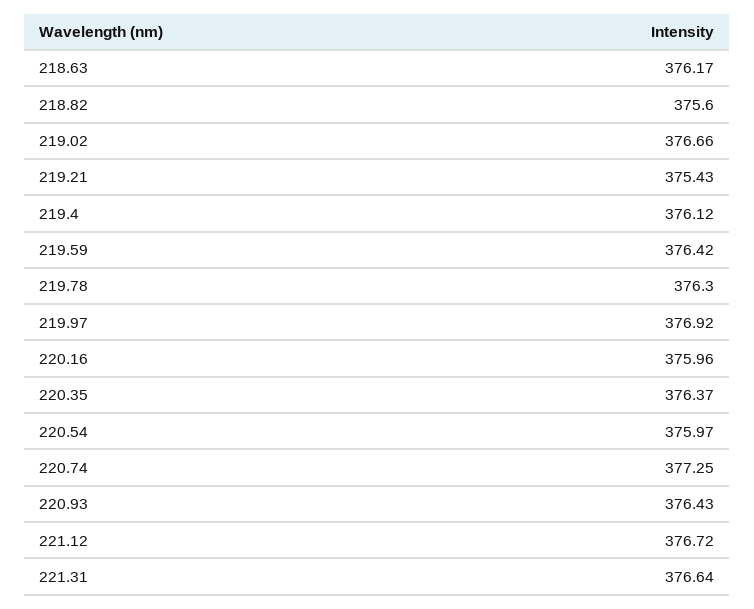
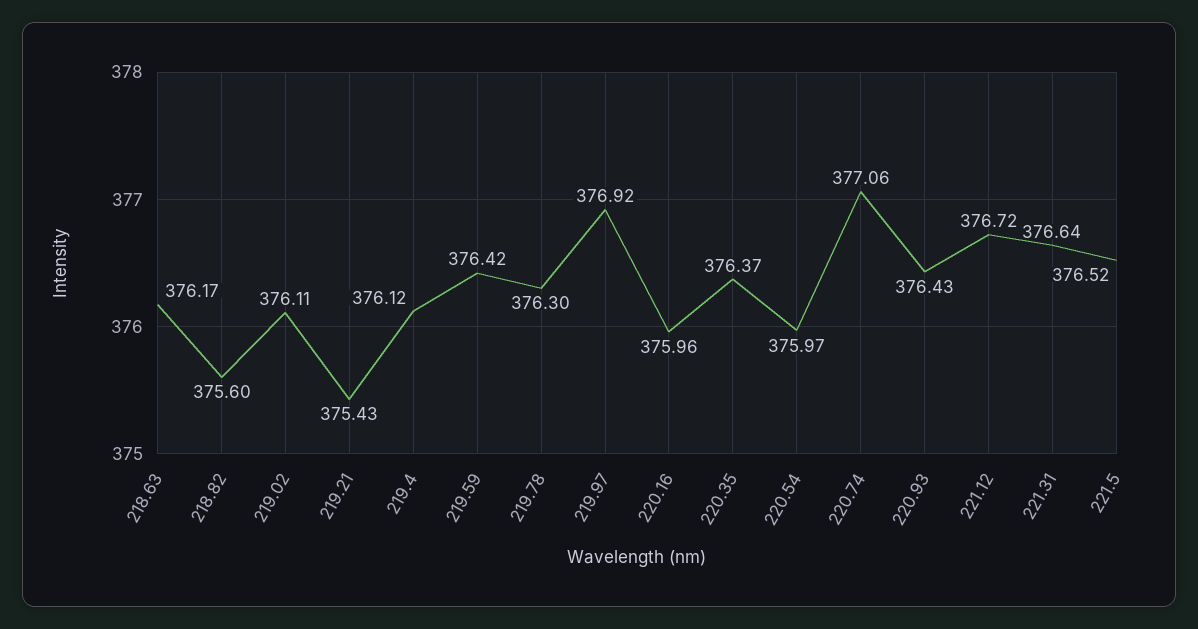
  {
    "218.63": 376.17,
    "218.82": 375.6,
-   "219.02": 376.66,
+   "219.02": 376.11,
    "219.21": 375.43,
    "219.4": 376.12,
    "219.59": 376.42,
    "219.78": 376.3,
    "219.97": 376.92,
    "220.16": 375.96,
    "220.35": 376.37,
    "220.54": 375.97,
-   "220.74": 377.25,
+   "220.74": 377.06,
    "220.93": 376.43,
    "221.12": 376.72,
-   "221.31": 376.64
+   "221.31": 376.64,
+   "221.5": 376.52
  }

